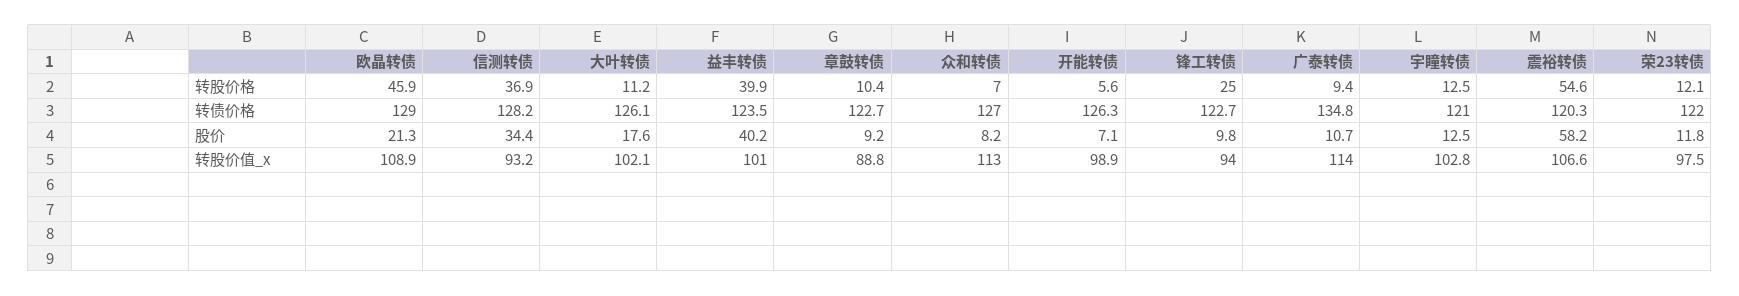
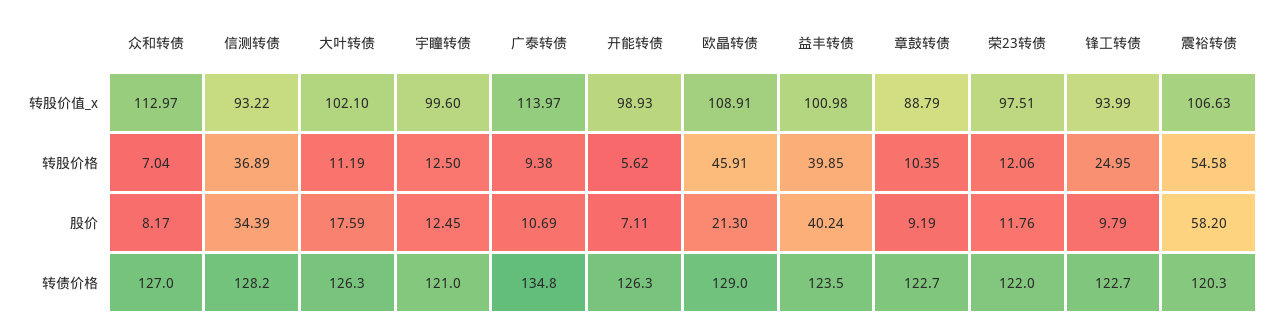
  {
    "欧晶转债": {
      "转股价格": 45.91,
      "转债价格": 129,
      "股价": 21.3,
      "转股价值_x": 108.91
    },
    "信测转债": {
      "转股价格": 36.89,
      "转债价格": 128.2,
      "股价": 34.39,
      "转股价值_x": 93.22
    },
    "大叶转债": {
      "转股价格": 11.19,
-     "转债价格": 126.1,
+     "转债价格": 126.3,
      "股价": 17.59,
      "转股价值_x": 102.1
    },
    "益丰转债": {
      "转股价格": 39.85,
      "转债价格": 123.5,
      "股价": 40.24,
      "转股价值_x": 100.98
    },
    "章鼓转债": {
      "转股价格": 10.35,
      "转债价格": 122.7,
      "股价": 9.19,
      "转股价值_x": 88.79
    },
    "众和转债": {
      "转股价格": 7.04,
      "转债价格": 127,
      "股价": 8.17,
      "转股价值_x": 112.97
    },
    "开能转债": {
      "转股价格": 5.62,
      "转债价格": 126.3,
      "股价": 7.11,
      "转股价值_x": 98.93
    },
    "锋工转债": {
      "转股价格": 24.95,
      "转债价格": 122.7,
      "股价": 9.79,
      "转股价值_x": 93.99
    },
    "广泰转债": {
      "转股价格": 9.38,
      "转债价格": 134.8,
      "股价": 10.69,
      "转股价值_x": 113.97
    },
    "宇瞳转债": {
      "转股价格": 12.5,
      "转债价格": 121,
      "股价": 12.45,
-     "转股价值_x": 102.8
+     "转股价值_x": 99.6
    },
    "震裕转债": {
      "转股价格": 54.58,
      "转债价格": 120.3,
      "股价": 58.2,
      "转股价值_x": 106.63
    },
    "荣23转债": {
      "转股价格": 12.06,
      "转债价格": 122,
      "股价": 11.76,
      "转股价值_x": 97.51
    }
  }

